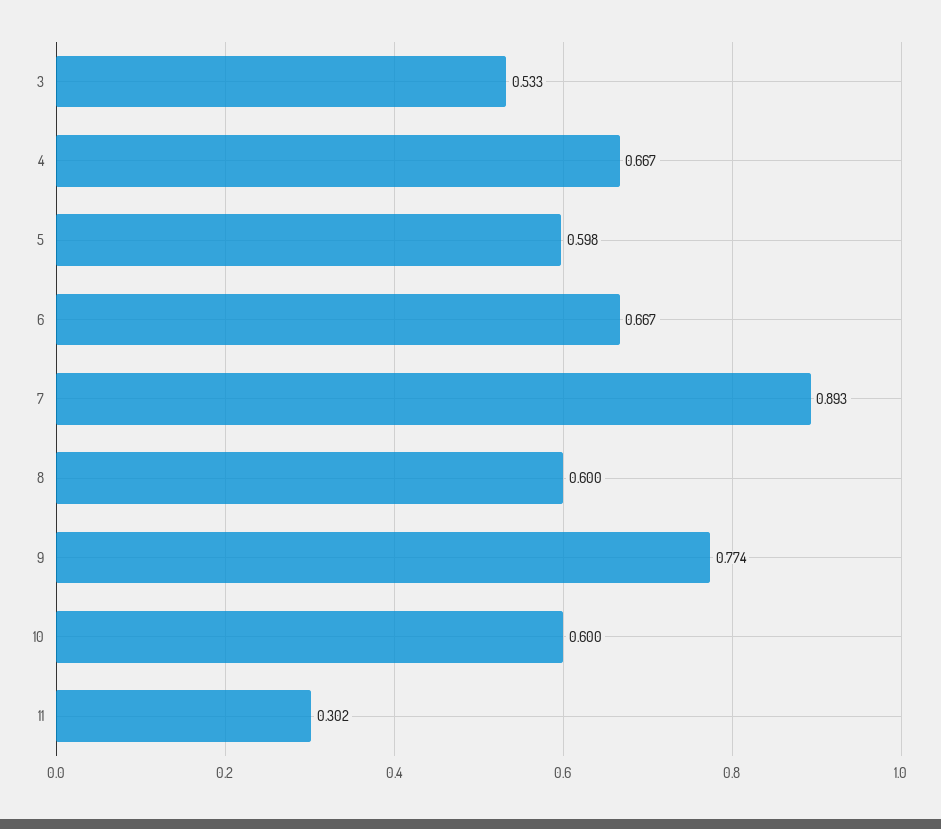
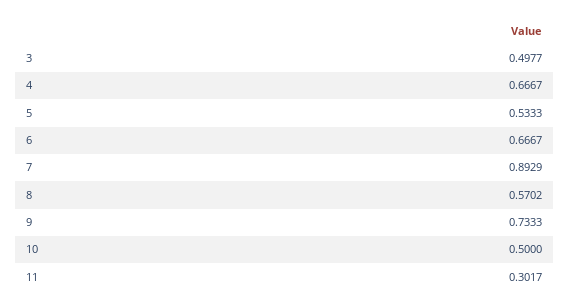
  {
-   "3": 0.533,
+   "3": 0.4977,
    "4": 0.6667,
-   "5": 0.598,
+   "5": 0.5333,
    "6": 0.6667,
    "7": 0.8929,
-   "8": 0.6,
+   "8": 0.5702,
-   "9": 0.774,
+   "9": 0.7333,
-   "10": 0.6,
+   "10": 0.5,
    "11": 0.3017
  }

